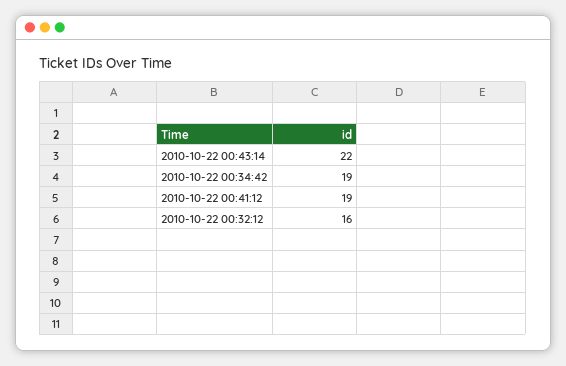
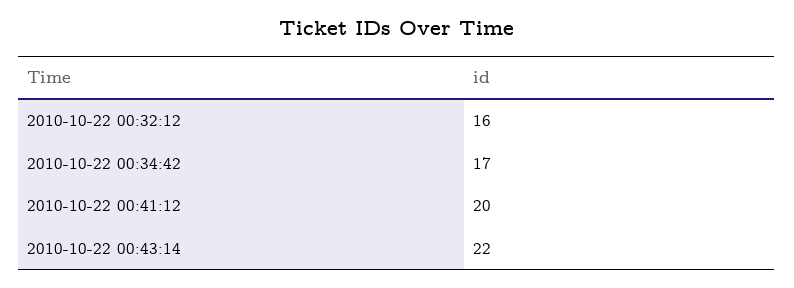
  {
    "2010-10-22 00:43:14": 22,
-   "2010-10-22 00:34:42": 19,
+   "2010-10-22 00:34:42": 17,
-   "2010-10-22 00:41:12": 19,
+   "2010-10-22 00:41:12": 20,
    "2010-10-22 00:32:12": 16
  }

